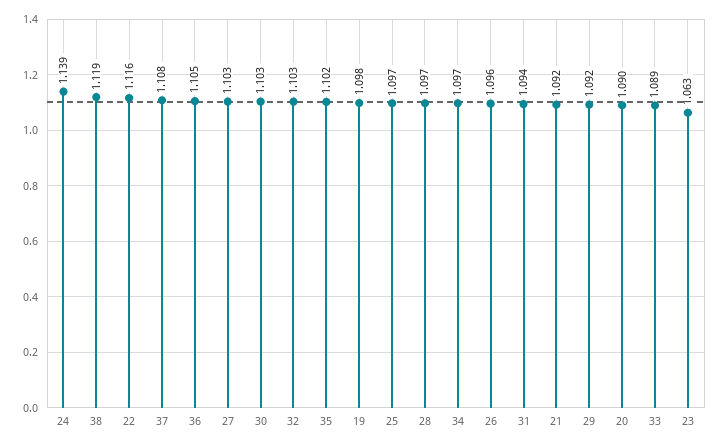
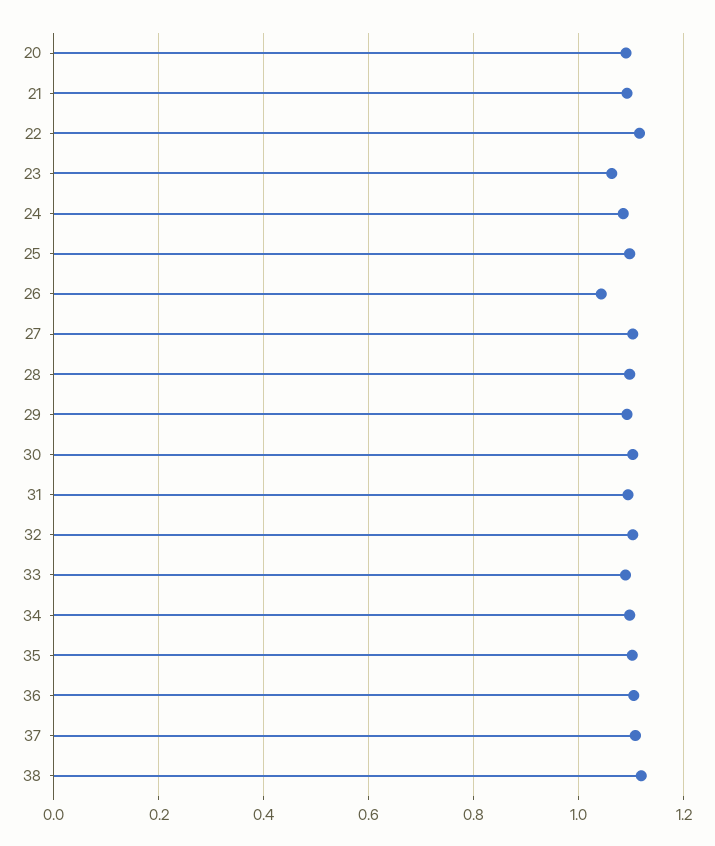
  {
-   "24": 1.139,
+   "24": 1.08,
    "38": 1.119,
    "22": 1.116,
    "37": 1.108,
    "36": 1.105,
    "27": 1.103,
    "30": 1.103,
    "32": 1.103,
    "35": 1.102,
-   "19": 1.098,
    "25": 1.097,
    "28": 1.097,
    "34": 1.097,
-   "26": 1.096,
+   "26": 1.04,
    "31": 1.094,
    "21": 1.092,
    "29": 1.092,
    "20": 1.09,
    "33": 1.089,
    "23": 1.063
  }

